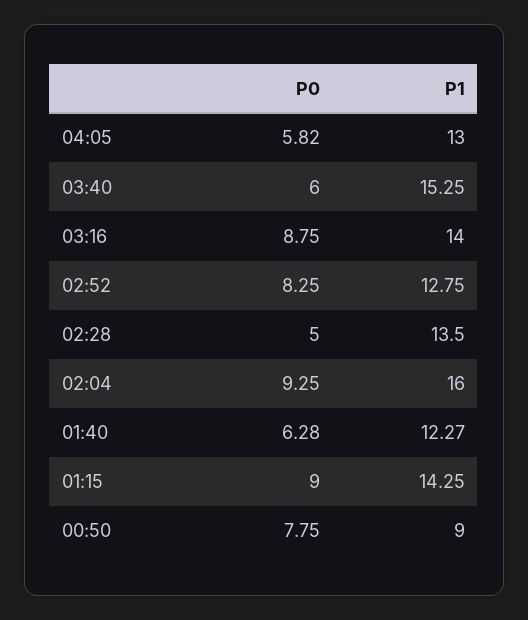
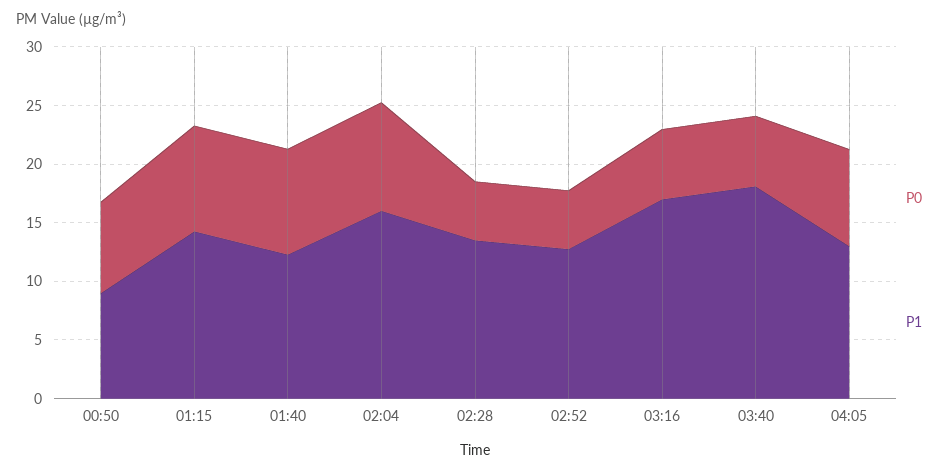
  {
    "P0": {
-     "04:05": 5.82,
+     "04:05": 8,
      "03:40": 6,
-     "03:16": 8.75,
+     "03:16": 6,
-     "02:52": 8.25,
+     "02:52": 5,
      "02:28": 5,
      "02:04": 9.25,
-     "01:40": 6.28,
+     "01:40": 9,
      "01:15": 9,
      "00:50": 7.75
    },
    "P1": {
      "04:05": 13,
-     "03:40": 15.25,
+     "03:40": 18,
-     "03:16": 14,
+     "03:16": 17,
      "02:52": 12.75,
      "02:28": 13.5,
      "02:04": 16,
      "01:40": 12.27,
      "01:15": 14.25,
      "00:50": 9
    }
  }

